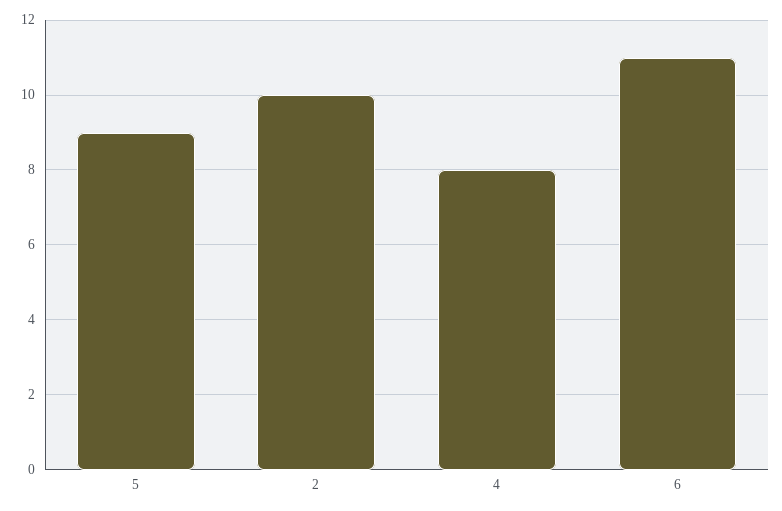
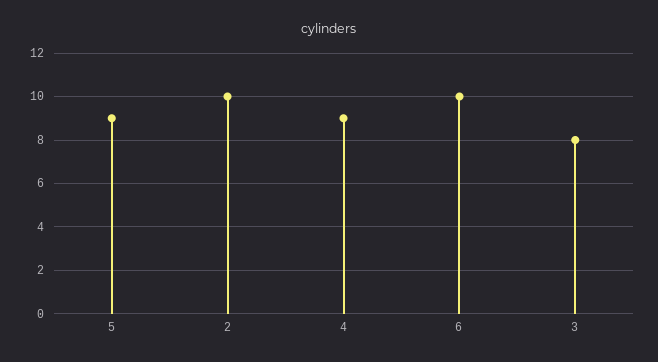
  {
    "5": 9,
    "2": 10,
-   "4": 8,
+   "4": 9,
-   "6": 11
+   "6": 10,
+   "3": 8
  }

